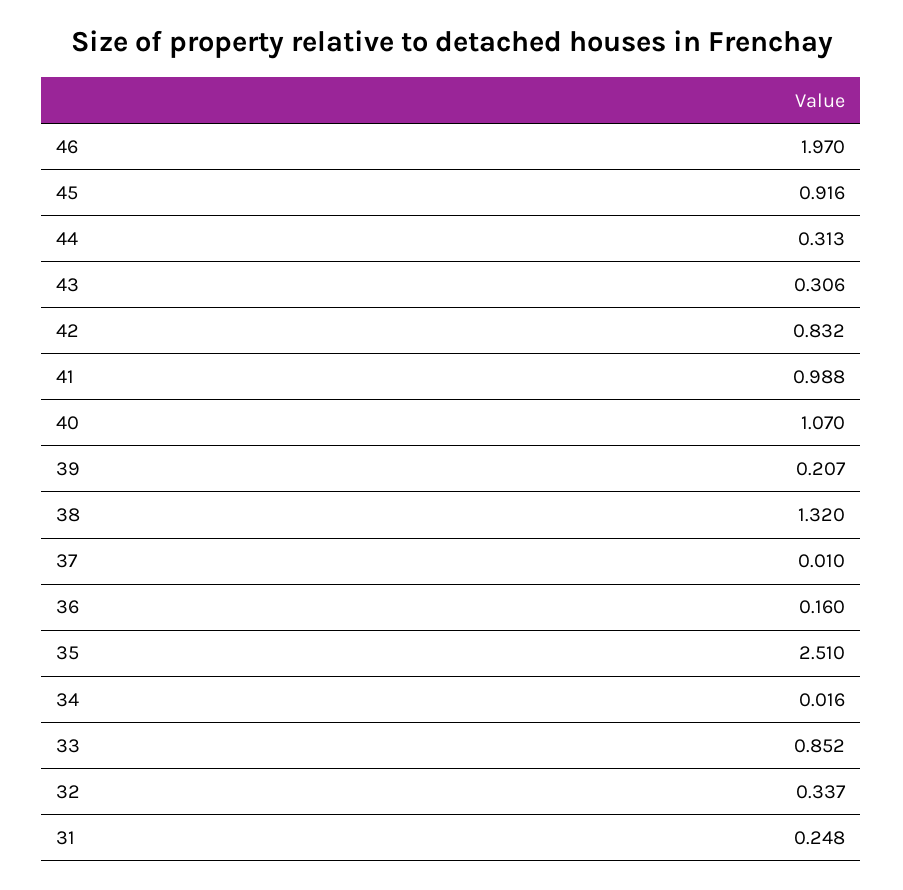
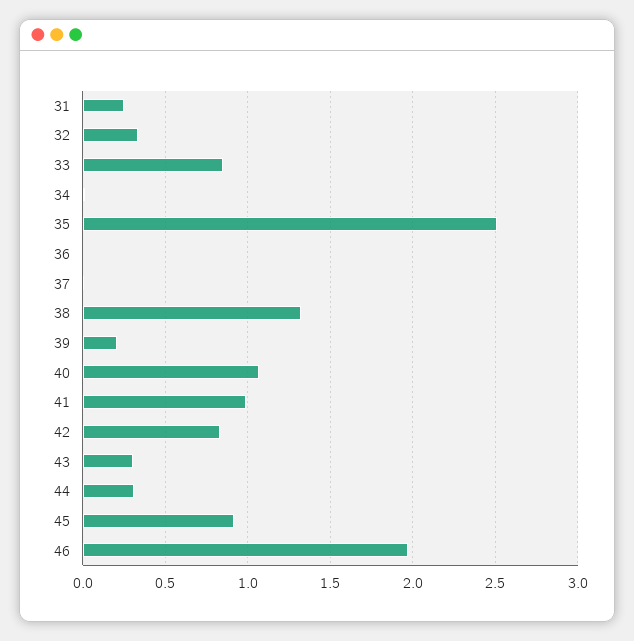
  {
    "46": 1.97,
    "45": 0.916,
    "44": 0.313,
    "43": 0.306,
    "42": 0.832,
    "41": 0.988,
    "40": 1.07,
    "39": 0.207,
    "38": 1.32,
    "37": 0.01,
-   "36": 0.16,
+   "36": 0,
    "35": 2.51,
    "34": 0.016,
    "33": 0.852,
    "32": 0.337,
    "31": 0.248
  }

